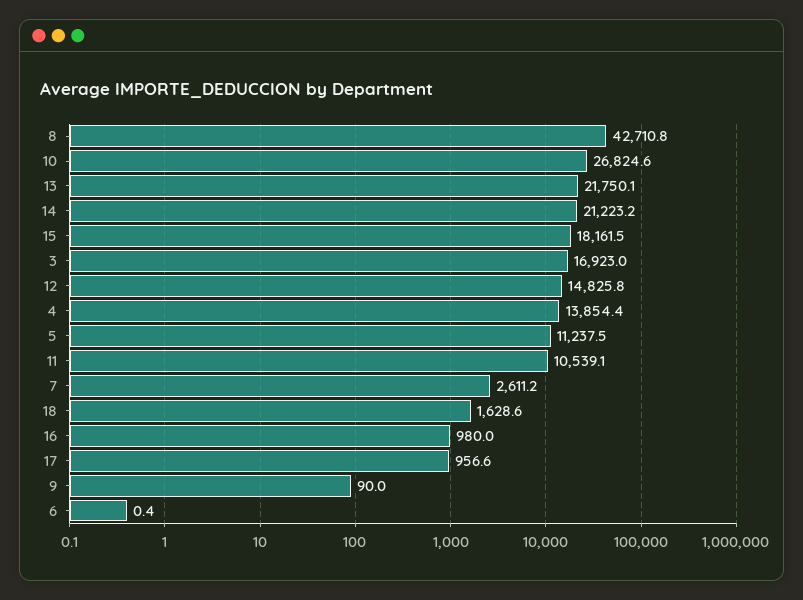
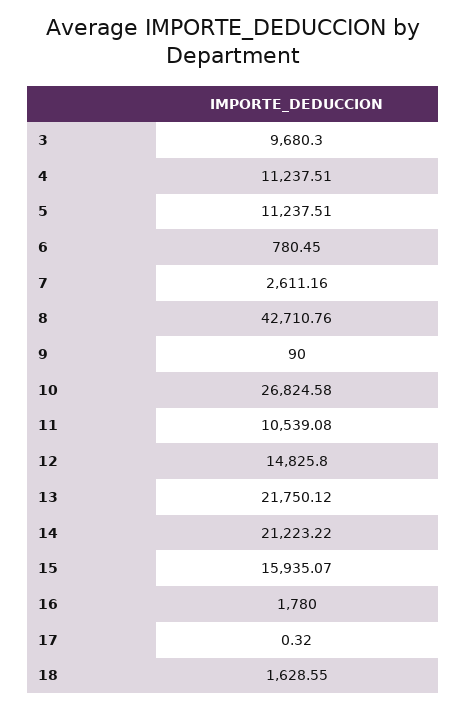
  {
    "8": 42710.76,
    "10": 26824.58,
    "13": 21750.12,
    "14": 21223.22,
-   "15": 18161.5,
+   "15": 15935.07,
-   "3": 16923,
+   "3": 9680.3,
    "12": 14825.8,
-   "4": 13854.4,
+   "4": 11237.51,
    "5": 11237.51,
    "11": 10539.08,
    "7": 2611.16,
    "18": 1628.55,
-   "16": 980,
+   "16": 1780,
-   "17": 956.6,
+   "17": 0.32,
    "9": 90,
-   "6": 0.4
+   "6": 780.45
  }

